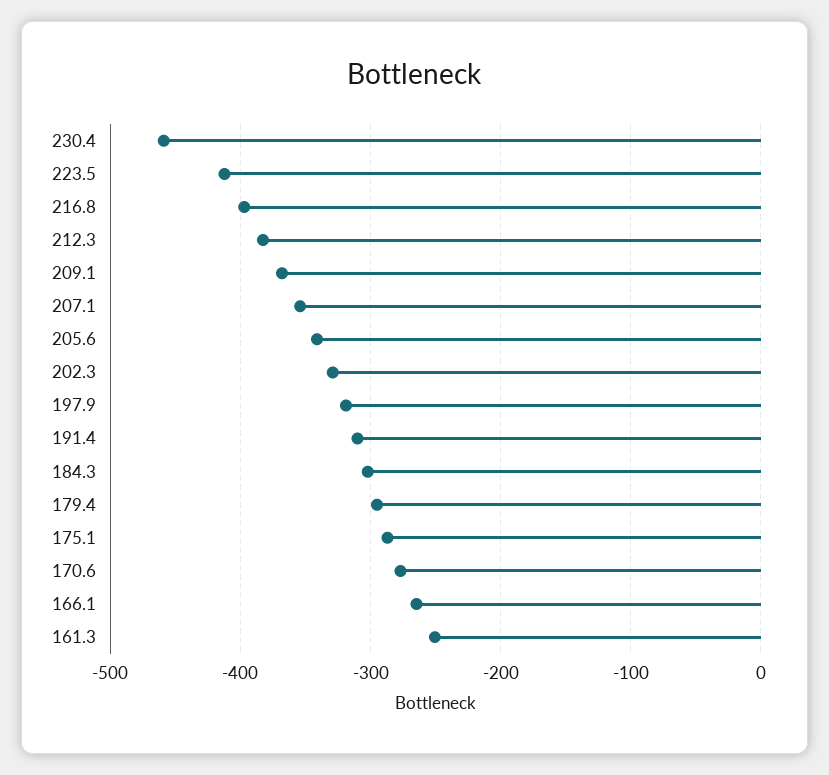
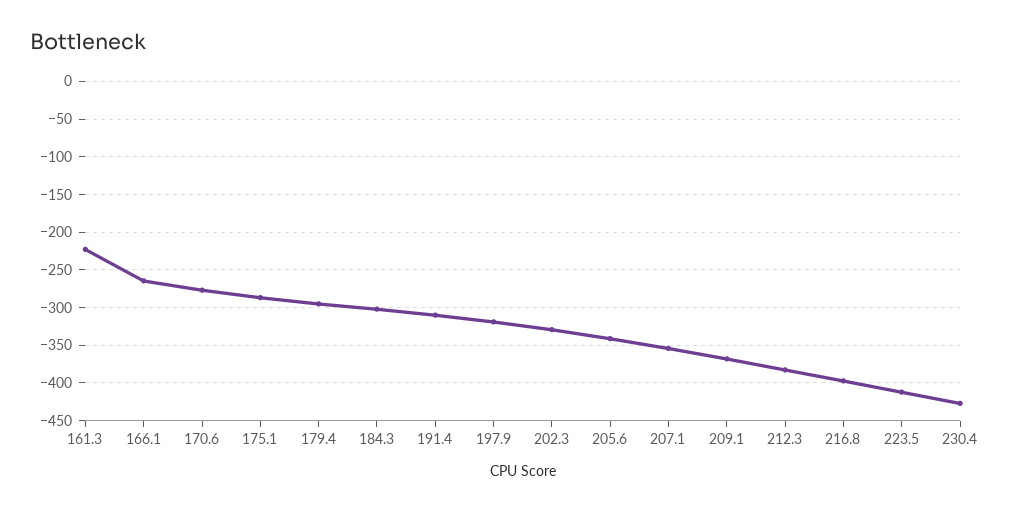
  {
-   "230.4": -460,
+   "230.4": -430,
    "223.5": -410,
    "216.8": -400,
    "212.3": -380,
    "209.1": -370,
    "207.1": -350,
    "205.6": -340,
    "202.3": -330,
    "197.9": -320,
    "191.4": -310,
    "184.3": -300,
    "179.4": -300,
    "175.1": -290,
    "170.6": -280,
    "166.1": -260,
-   "161.3": -250
+   "161.3": -220
  }

